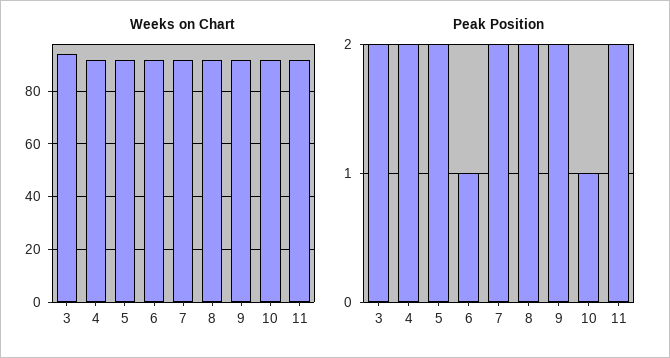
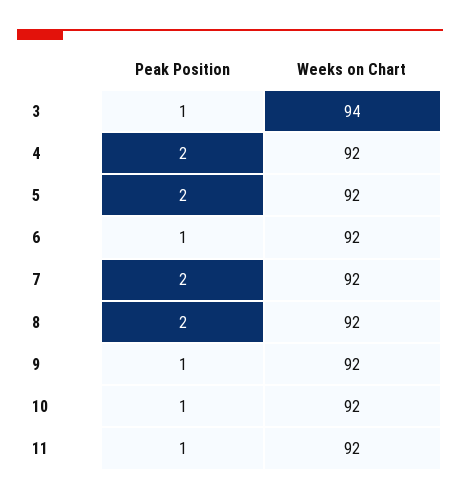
  {
    "Weeks on Chart": {
      "3": 94,
      "4": 92,
      "5": 92,
      "6": 92,
      "7": 92,
      "8": 92,
      "9": 92,
      "10": 92,
      "11": 92
    },
    "Peak Position": {
-     "3": 2,
+     "3": 1,
      "4": 2,
      "5": 2,
      "6": 1,
      "7": 2,
      "8": 2,
-     "9": 2,
+     "9": 1,
      "10": 1,
-     "11": 2
+     "11": 1
    }
  }

